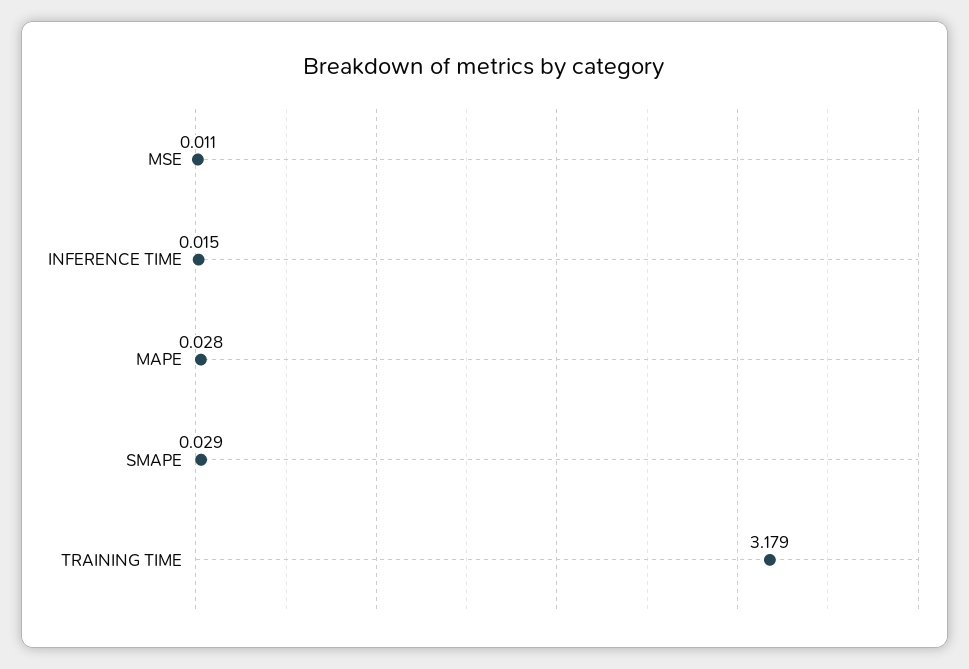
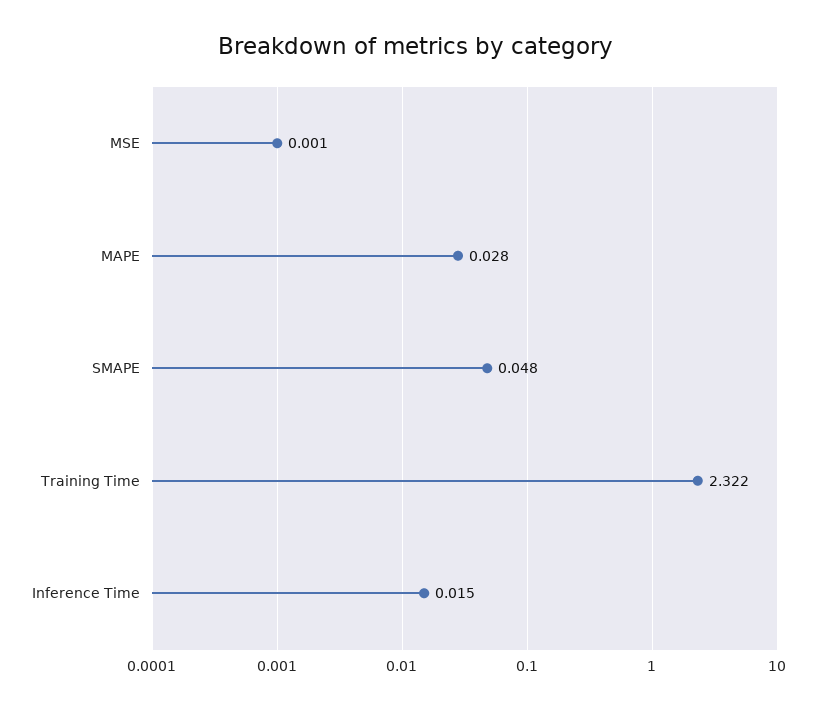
  {
-   "MSE": 0.011,
+   "MSE": 0.001,
    "INFERENCE TIME": 0.015,
    "MAPE": 0.028,
-   "SMAPE": 0.029,
+   "SMAPE": 0.048,
-   "TRAINING TIME": 3.179
+   "TRAINING TIME": 2.322
  }

